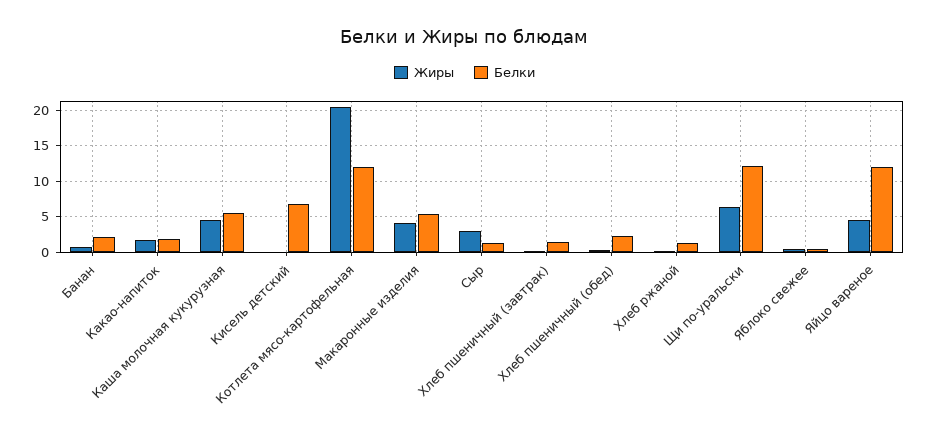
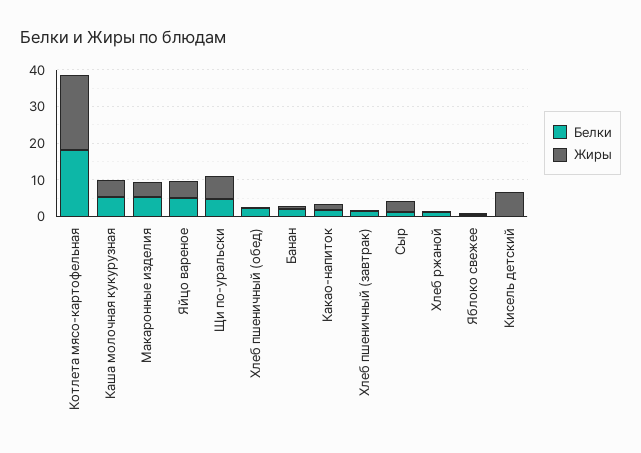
  {
    "Жиры": {
      "Банан": 1,
      "Какао-напиток": 2,
      "Каша молочная кукурузная": 5,
-     "Кисель детский": 0,
+     "Кисель детский": 7.5,
      "Котлета мясо-картофельная": 20,
      "Макаронные изделия": 4,
      "Сыр": 3,
      "Хлеб пшеничный (завтрак)": 0,
      "Хлеб пшеничный (обед)": 0,
      "Хлеб ржаной": 0,
      "Щи по-уральски": 6,
      "Яблоко свежее": 1,
      "Яйцо вареное": 5
    },
    "Белки": {
      "Банан": 2,
      "Какао-напиток": 2,
      "Каша молочная кукурузная": 5,
-     "Кисель детский": 7,
+     "Кисель детский": 0,
-     "Котлета мясо-картофельная": 12,
+     "Котлета мясо-картофельная": 17.5,
      "Макаронные изделия": 5,
      "Сыр": 1,
      "Хлеб пшеничный (завтрак)": 2,
      "Хлеб пшеничный (обед)": 2,
      "Хлеб ржаной": 1,
-     "Щи по-уральски": 12,
+     "Щи по-уральски": 5,
      "Яблоко свежее": 1,
-     "Яйцо вареное": 12
+     "Яйцо вареное": 5
    }
  }

